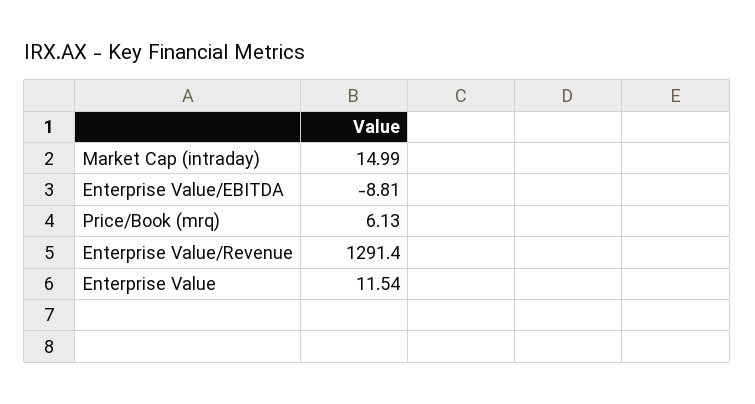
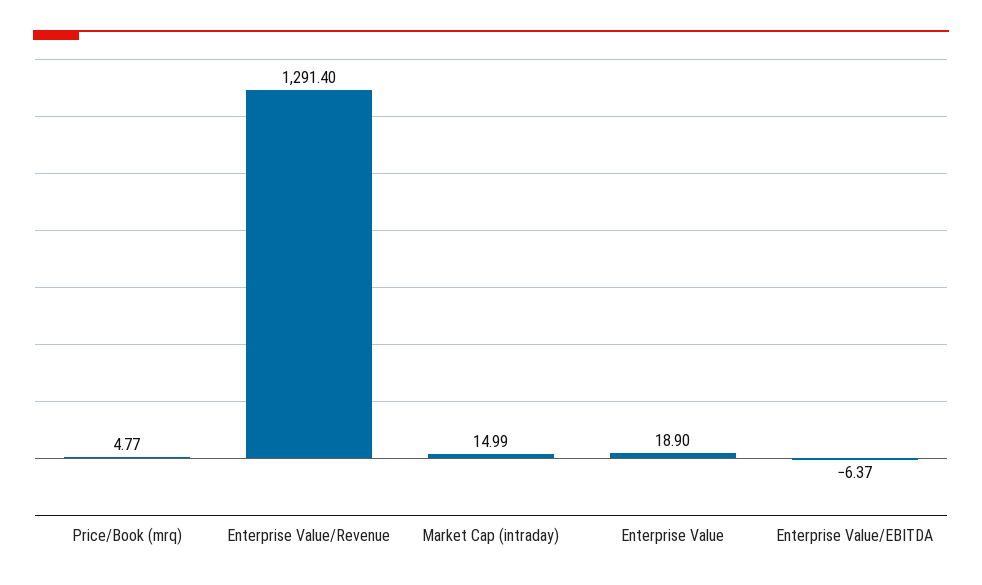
  {
    "Market Cap (intraday)": 14.99,
-   "Enterprise Value/EBITDA": -8.81,
+   "Enterprise Value/EBITDA": -6.37,
-   "Price/Book (mrq)": 6.13,
+   "Price/Book (mrq)": 4.77,
    "Enterprise Value/Revenue": 1291.4,
-   "Enterprise Value": 11.54
+   "Enterprise Value": 18.9
  }

